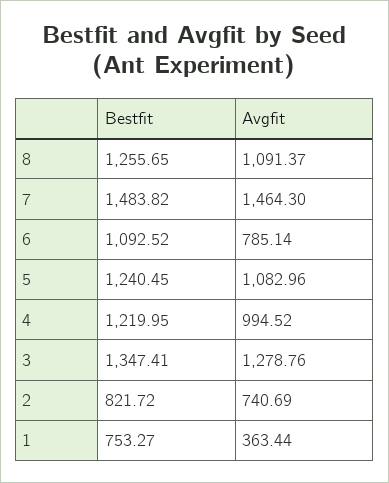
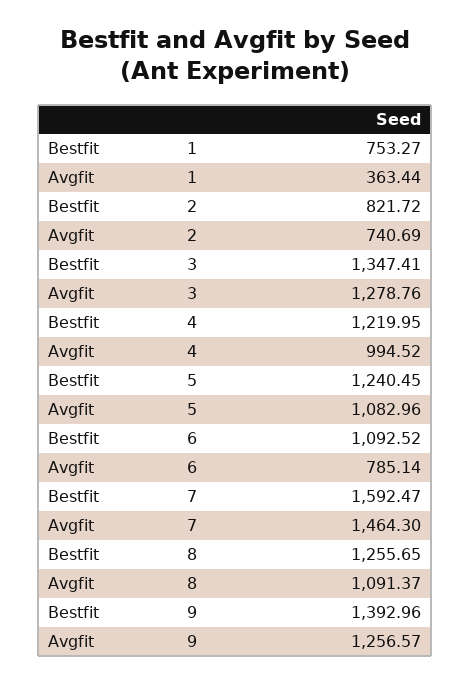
  {
    "Bestfit": {
      "8": 1255.65,
-     "7": 1483.82,
+     "7": 1592.47,
      "6": 1092.52,
      "5": 1240.45,
      "4": 1219.95,
      "3": 1347.41,
      "2": 821.72,
-     "1": 753.27
+     "1": 753.27,
+     "9": 1392.96
    },
    "Avgfit": {
      "8": 1091.37,
      "7": 1464.3,
      "6": 785.14,
      "5": 1082.96,
      "4": 994.52,
      "3": 1278.76,
      "2": 740.69,
-     "1": 363.44
+     "1": 363.44,
+     "9": 1256.57
    }
  }

